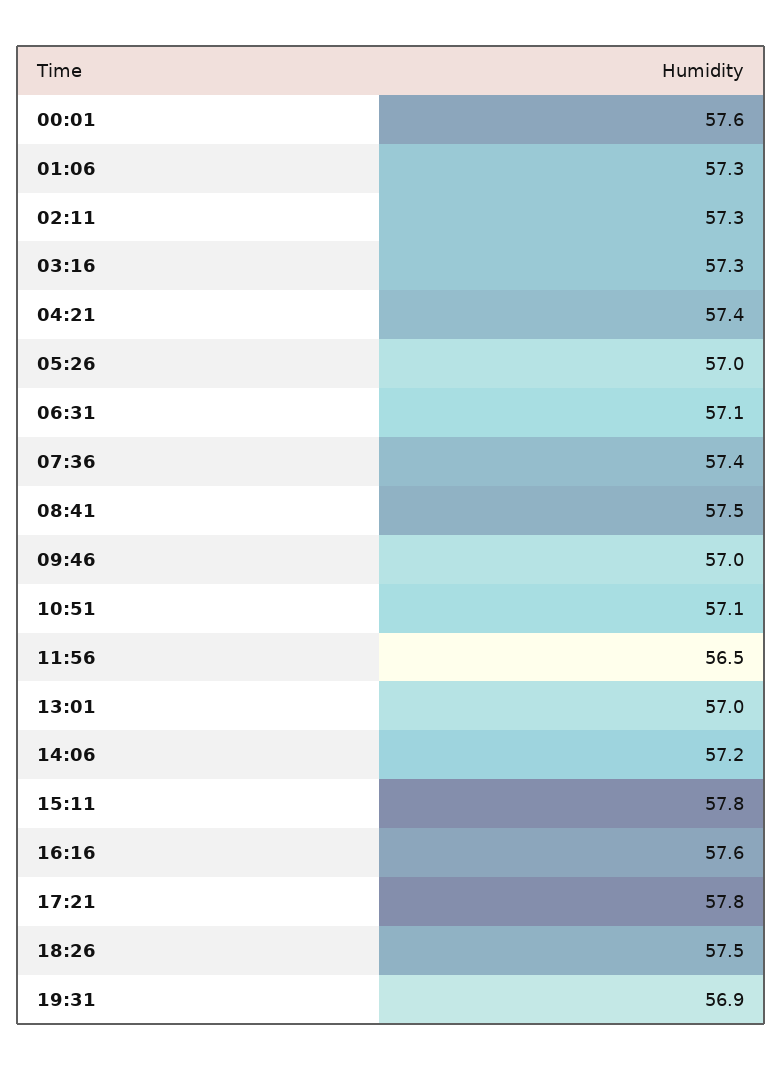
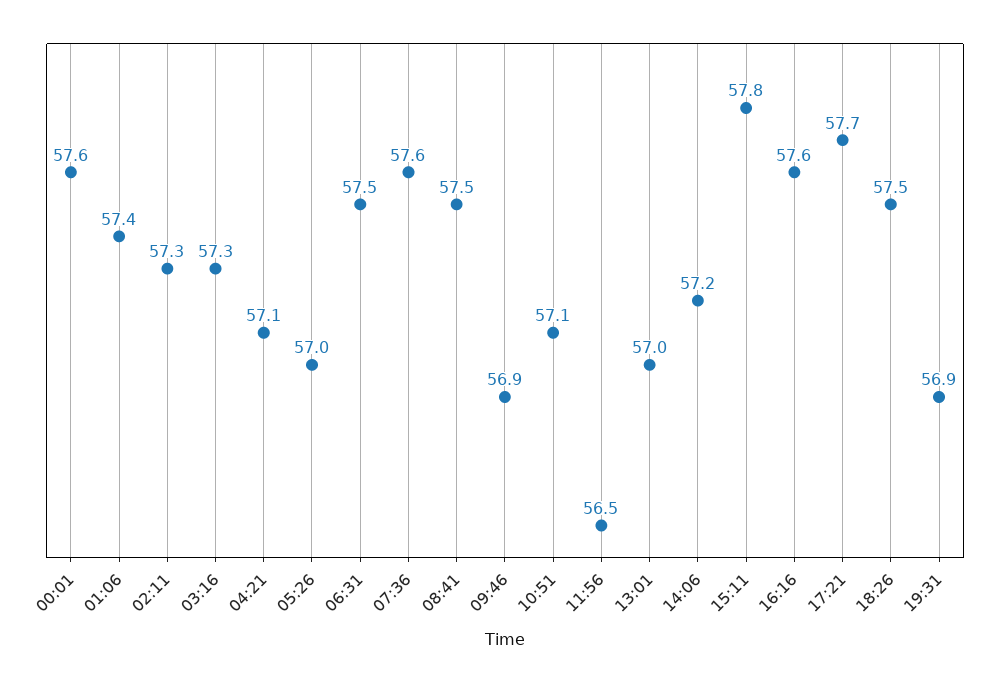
  {
    "00:01": 57.6,
-   "01:06": 57.3,
+   "01:06": 57.4,
    "02:11": 57.3,
    "03:16": 57.3,
-   "04:21": 57.4,
+   "04:21": 57.1,
    "05:26": 57,
-   "06:31": 57.1,
+   "06:31": 57.5,
-   "07:36": 57.4,
+   "07:36": 57.6,
    "08:41": 57.5,
-   "09:46": 57,
+   "09:46": 56.9,
    "10:51": 57.1,
    "11:56": 56.5,
    "13:01": 57,
    "14:06": 57.2,
    "15:11": 57.8,
    "16:16": 57.6,
-   "17:21": 57.8,
+   "17:21": 57.7,
    "18:26": 57.5,
    "19:31": 56.9
  }

